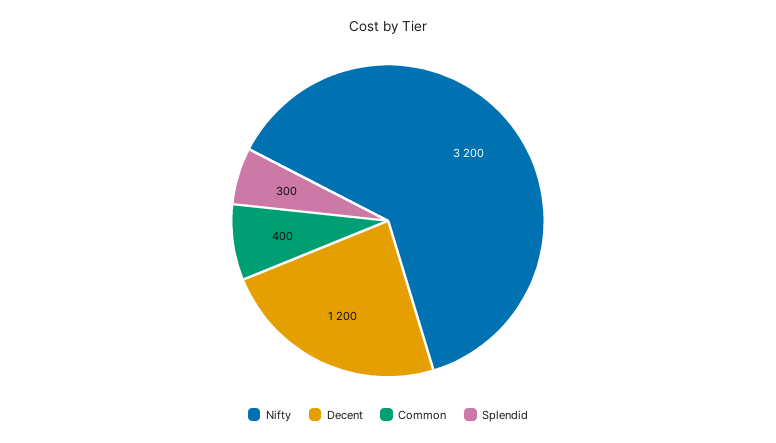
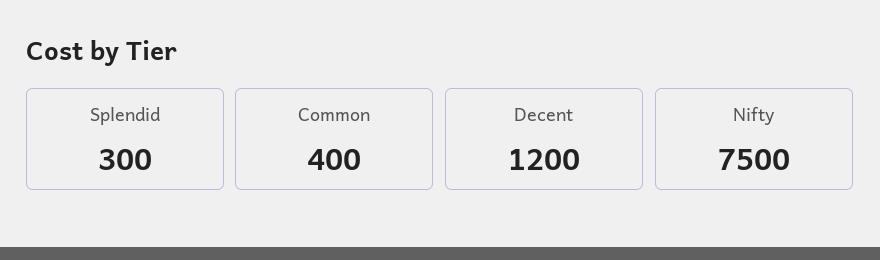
  {
-   "Nifty": 3200,
+   "Nifty": 7500,
    "Decent": 1200,
    "Common": 400,
    "Splendid": 300
  }

